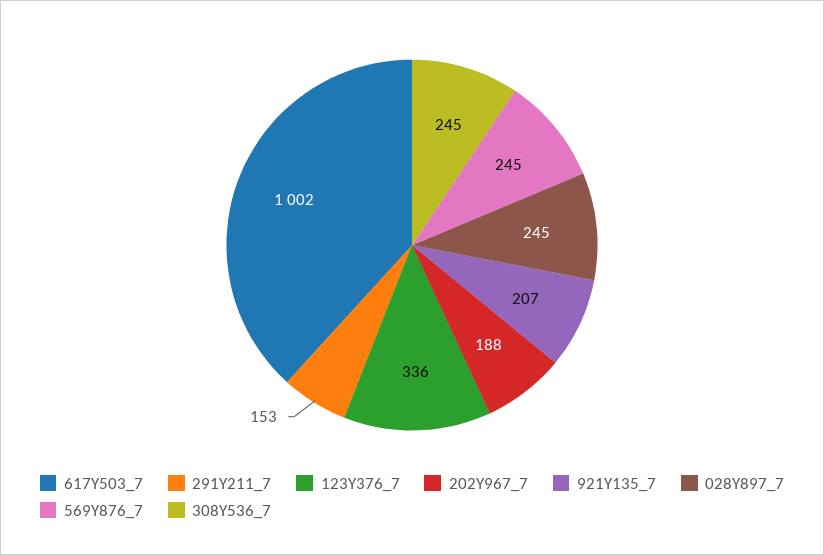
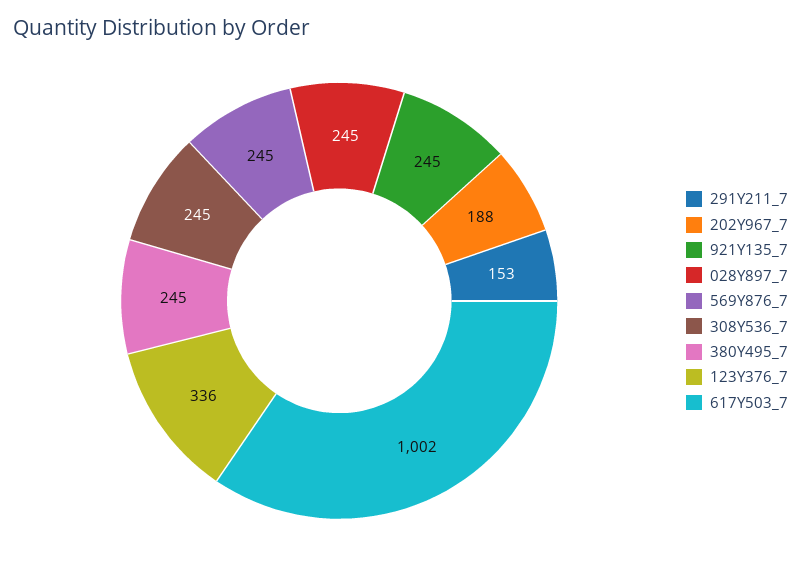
  {
    "617Y503_7": 1002,
    "291Y211_7": 153,
    "123Y376_7": 336,
    "202Y967_7": 188,
-   "921Y135_7": 207,
+   "921Y135_7": 245,
    "028Y897_7": 245,
    "569Y876_7": 245,
-   "308Y536_7": 245
+   "308Y536_7": 245,
+   "380Y495_7": 245
  }

